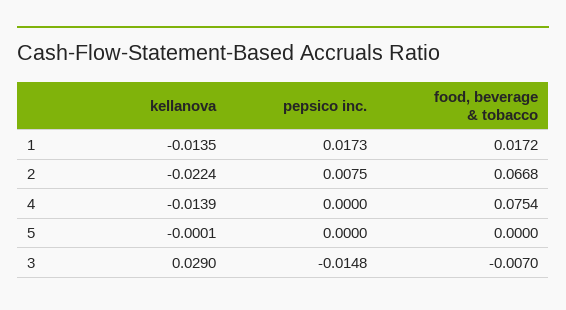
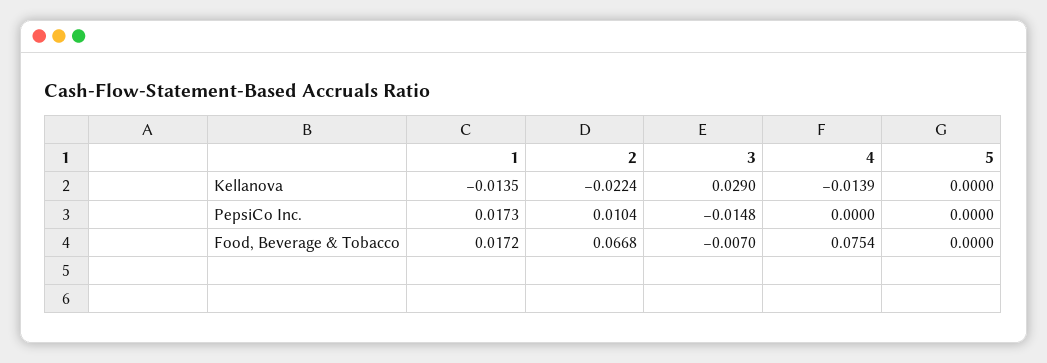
  {
    "kellanova": {
      "1": -0.0135,
      "2": -0.0224,
      "4": -0.0139,
-     "5": -0.0001,
+     "5": 0,
      "3": 0.029
    },
    "pepsico inc.": {
      "1": 0.0173,
-     "2": 0.0075,
+     "2": 0.0104,
      "4": 0,
      "5": 0,
      "3": -0.0148
    },
    "food, beverage & tobacco": {
      "1": 0.0172,
      "2": 0.0668,
      "4": 0.0754,
      "5": 0,
      "3": -0.007
    }
  }

